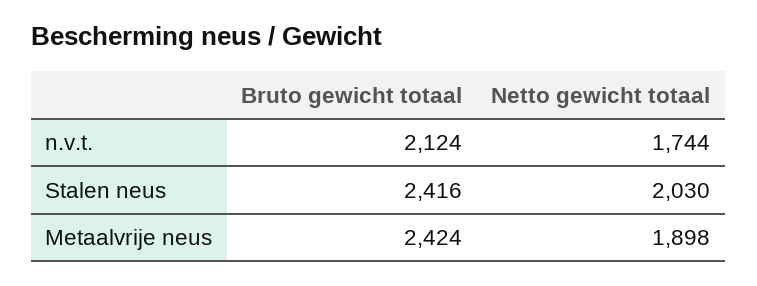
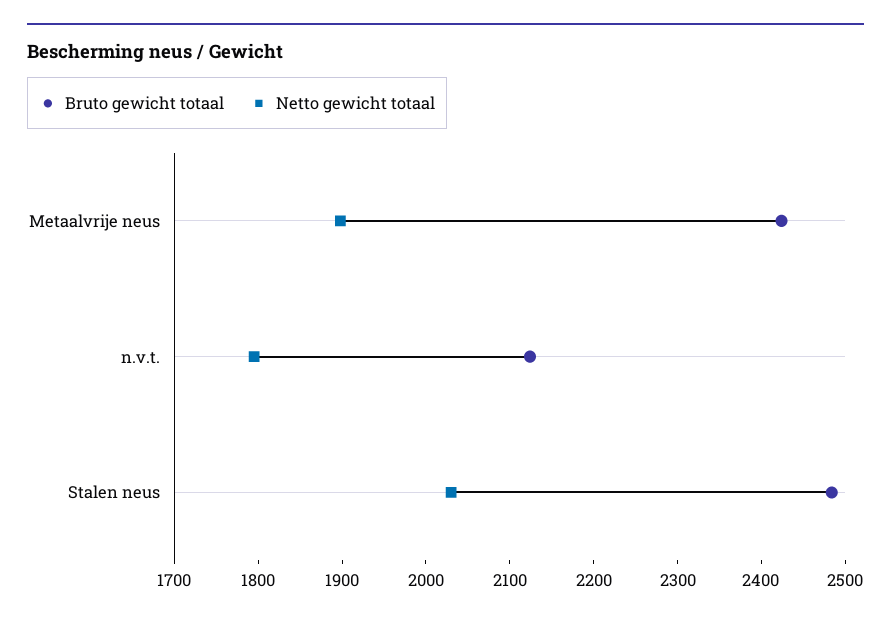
  {
    "Bruto gewicht totaal": {
      "n.v.t.": 2124,
-     "Stalen neus": 2416,
+     "Stalen neus": 2480,
      "Metaalvrije neus": 2424
    },
    "Netto gewicht totaal": {
-     "n.v.t.": 1744,
+     "n.v.t.": 1800,
      "Stalen neus": 2030,
      "Metaalvrije neus": 1898
    }
  }

